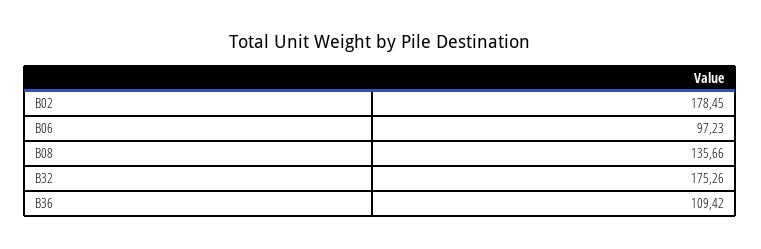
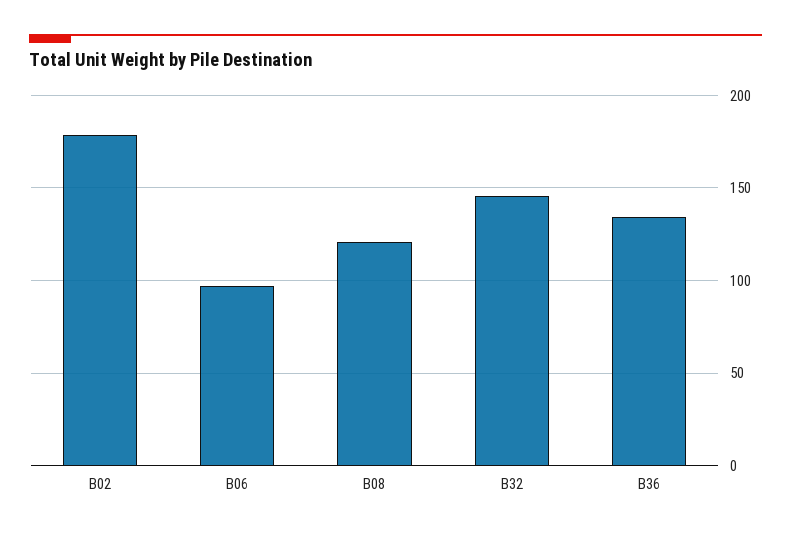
  {
    "B02": 178.45,
    "B06": 97.23,
-   "B08": 135.66,
+   "B08": 120,
-   "B32": 175.26,
+   "B32": 145,
-   "B36": 109.42
+   "B36": 135
  }

